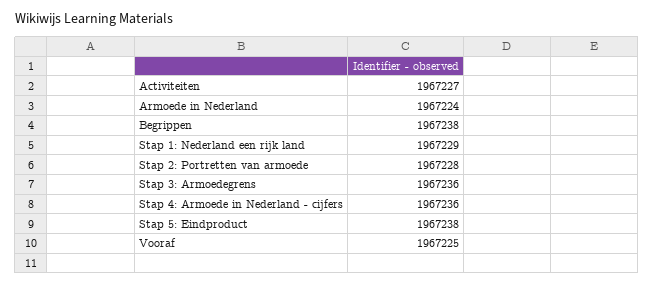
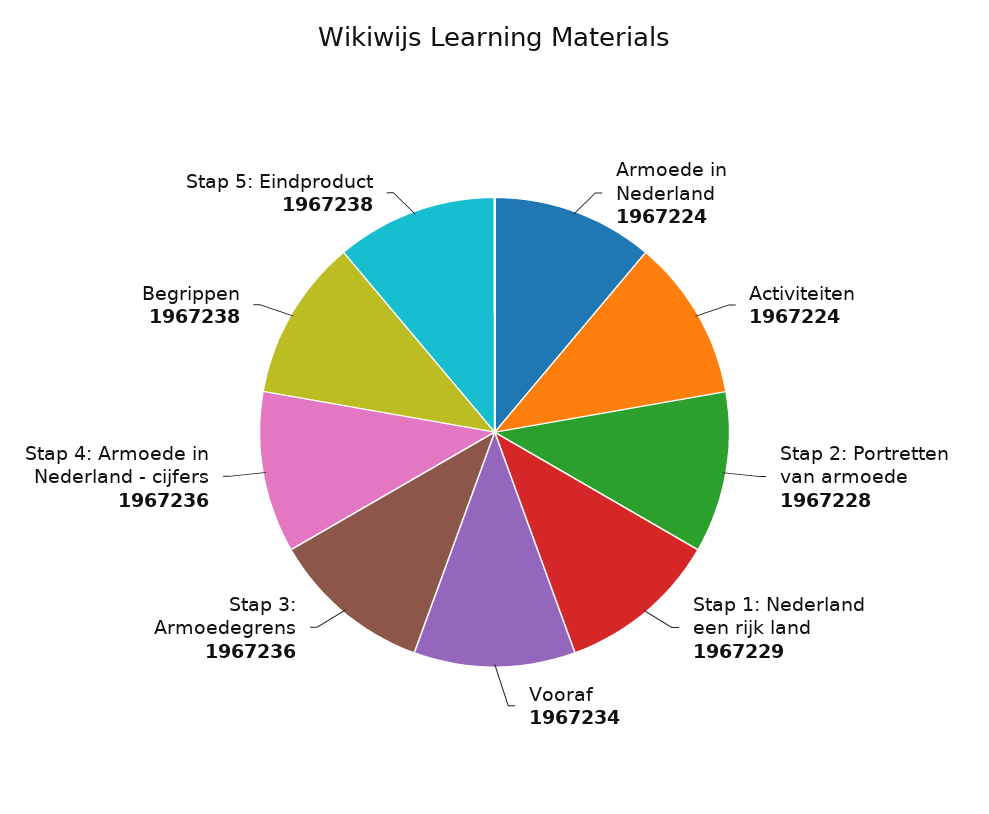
  {
-   "Activiteiten": 1967227,
+   "Activiteiten": 1967224,
    "Armoede in Nederland": 1967224,
    "Begrippen": 1967238,
    "Stap 1: Nederland een rijk land": 1967229,
    "Stap 2: Portretten van armoede": 1967228,
    "Stap 3: Armoedegrens": 1967236,
    "Stap 4: Armoede in Nederland - cijfers": 1967236,
    "Stap 5: Eindproduct": 1967238,
-   "Vooraf": 1967225
+   "Vooraf": 1967234
  }

